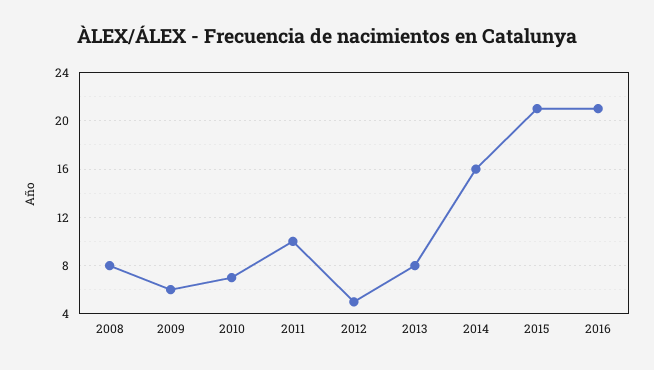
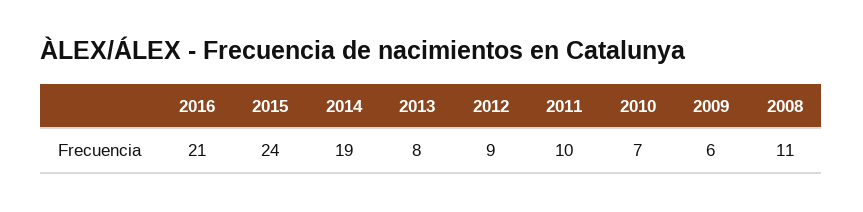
  {
-   "2008": 8,
+   "2008": 11,
    "2009": 6,
    "2010": 7,
    "2011": 10,
-   "2012": 5,
+   "2012": 9,
    "2013": 8,
-   "2014": 16,
+   "2014": 19,
-   "2015": 21,
+   "2015": 24,
    "2016": 21
  }

